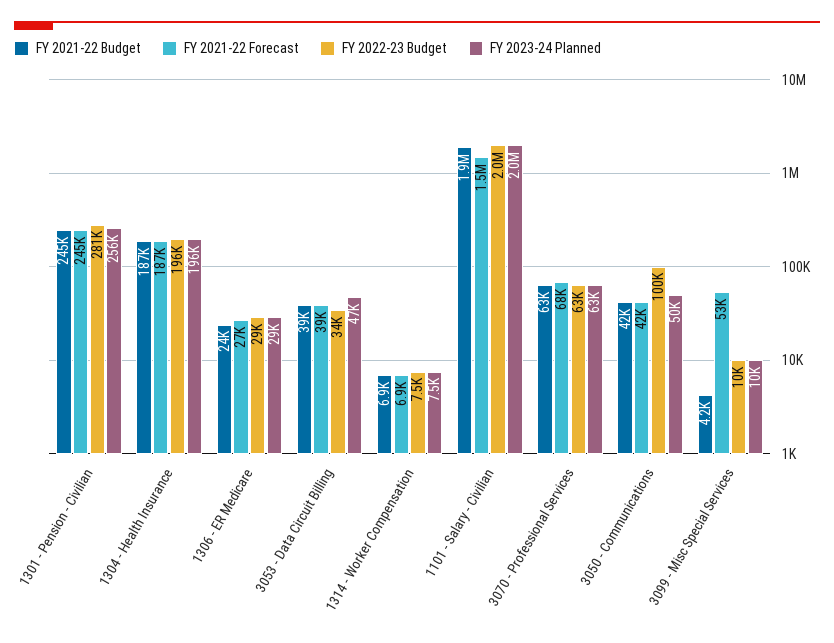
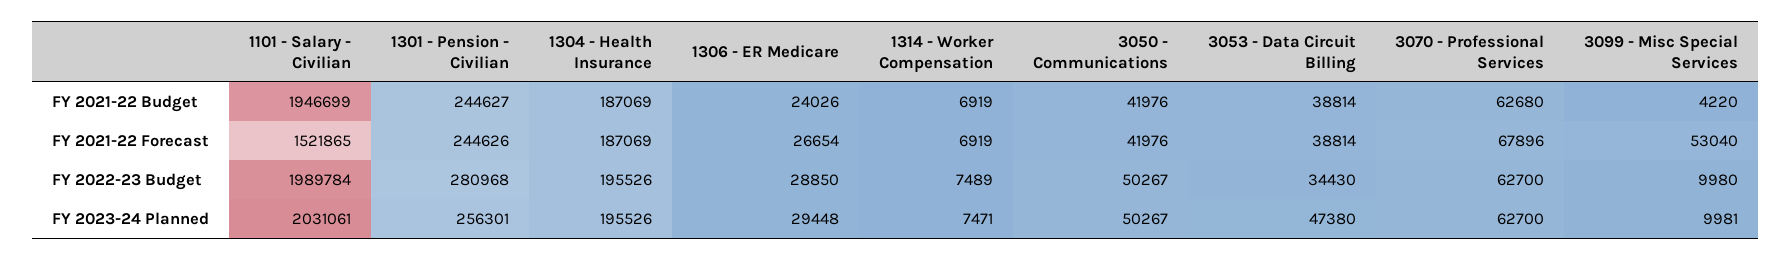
  {
    "FY 2021-22 Budget": {
      "1301 - Pension - Civilian": 244627,
      "1304 - Health Insurance": 187069,
      "1306 - ER Medicare": 24026,
      "3053 - Data Circuit Billing": 38814,
      "1314 - Worker Compensation": 6919,
      "1101 - Salary - Civilian": 1946699,
      "3070 - Professional Services": 62680,
      "3050 - Communications": 41976,
      "3099 - Misc Special Services": 4220
    },
    "FY 2021-22 Forecast": {
      "1301 - Pension - Civilian": 244626,
      "1304 - Health Insurance": 187069,
      "1306 - ER Medicare": 26654,
      "3053 - Data Circuit Billing": 38814,
      "1314 - Worker Compensation": 6919,
      "1101 - Salary - Civilian": 1521865,
      "3070 - Professional Services": 67896,
      "3050 - Communications": 41976,
      "3099 - Misc Special Services": 53040
    },
    "FY 2022-23 Budget": {
      "1301 - Pension - Civilian": 280968,
      "1304 - Health Insurance": 195526,
      "1306 - ER Medicare": 28850,
      "3053 - Data Circuit Billing": 34430,
      "1314 - Worker Compensation": 7489,
      "1101 - Salary - Civilian": 1989784,
      "3070 - Professional Services": 62700,
-     "3050 - Communications": 100000,
+     "3050 - Communications": 50267,
      "3099 - Misc Special Services": 9980
    },
    "FY 2023-24 Planned": {
      "1301 - Pension - Civilian": 256301,
      "1304 - Health Insurance": 195526,
      "1306 - ER Medicare": 29448,
      "3053 - Data Circuit Billing": 47380,
      "1314 - Worker Compensation": 7471,
      "1101 - Salary - Civilian": 2031061,
      "3070 - Professional Services": 62700,
      "3050 - Communications": 50267,
      "3099 - Misc Special Services": 9981
    }
  }

